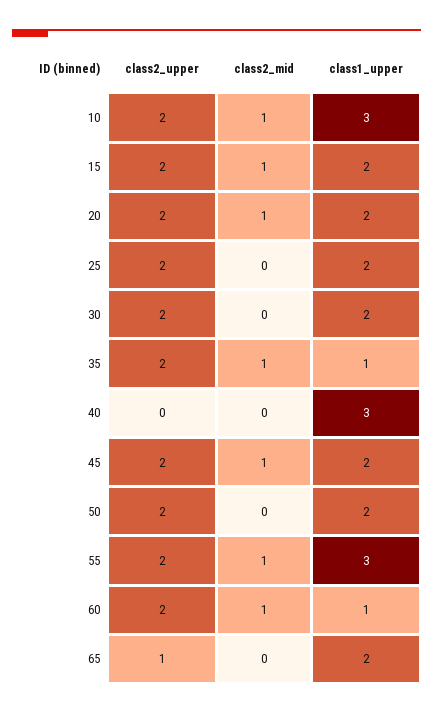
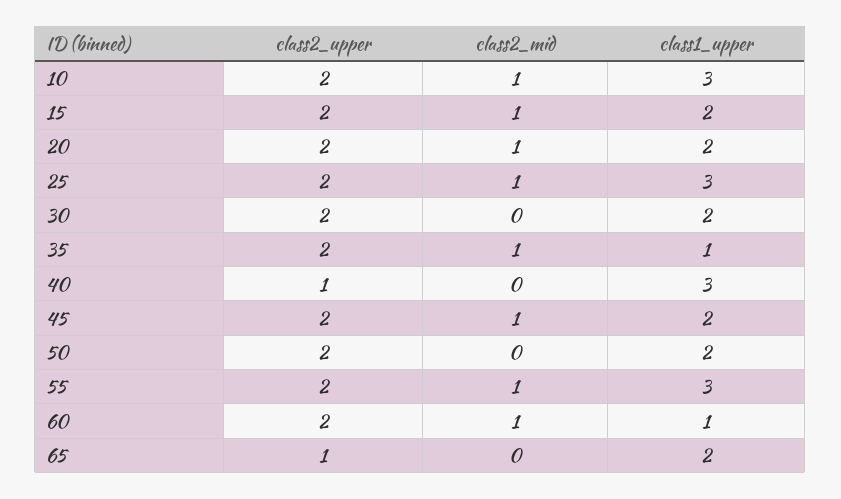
  {
    "class2_upper": {
      "10": 2,
      "15": 2,
      "20": 2,
      "25": 2,
      "30": 2,
      "35": 2,
-     "40": 0,
+     "40": 1,
      "45": 2,
      "50": 2,
      "55": 2,
      "60": 2,
      "65": 1
    },
    "class2_mid": {
      "10": 1,
      "15": 1,
      "20": 1,
-     "25": 0,
+     "25": 1,
      "30": 0,
      "35": 1,
      "40": 0,
      "45": 1,
      "50": 0,
      "55": 1,
      "60": 1,
      "65": 0
    },
    "class1_upper": {
      "10": 3,
      "15": 2,
      "20": 2,
-     "25": 2,
+     "25": 3,
      "30": 2,
      "35": 1,
      "40": 3,
      "45": 2,
      "50": 2,
      "55": 3,
      "60": 1,
      "65": 2
    }
  }

